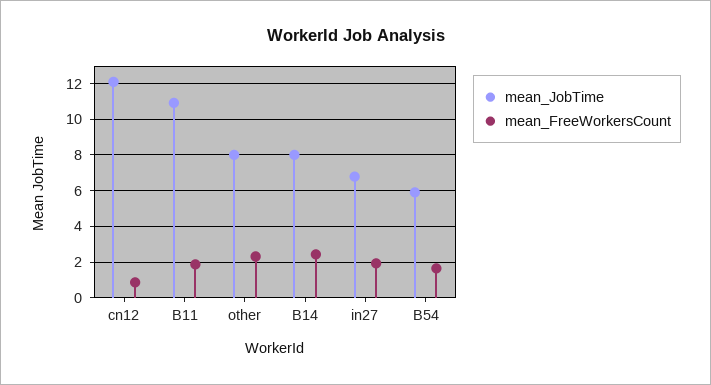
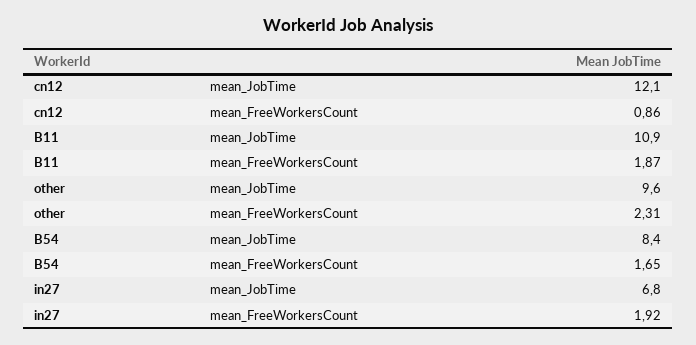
  {
    "mean_JobTime": {
      "cn12": 12.1,
      "B11": 10.9,
-     "other": 8,
+     "other": 9.6,
-     "B14": 8,
      "in27": 6.8,
-     "B54": 6
+     "B54": 8.4
    },
    "mean_FreeWorkersCount": {
      "cn12": 0.86,
      "B11": 1.87,
      "other": 2.31,
-     "B14": 2.5,
      "in27": 1.92,
      "B54": 1.65
    }
  }

